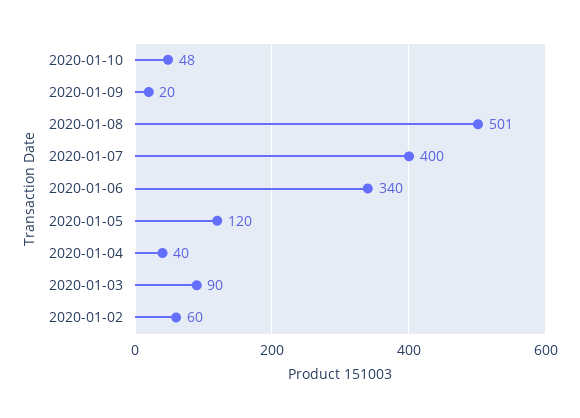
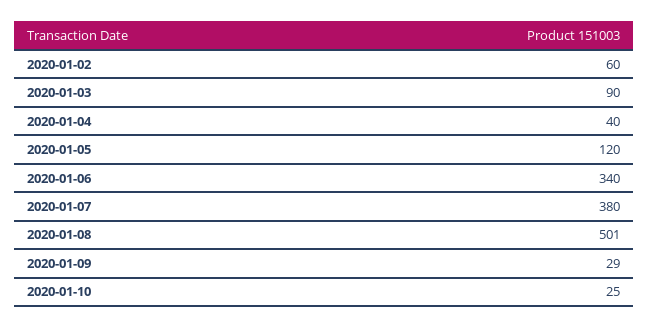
  {
-   "2020-01-10": 48,
+   "2020-01-10": 25,
-   "2020-01-09": 20,
+   "2020-01-09": 29,
    "2020-01-08": 501,
-   "2020-01-07": 400,
+   "2020-01-07": 380,
    "2020-01-06": 340,
    "2020-01-05": 120,
    "2020-01-04": 40,
    "2020-01-03": 90,
    "2020-01-02": 60
  }

